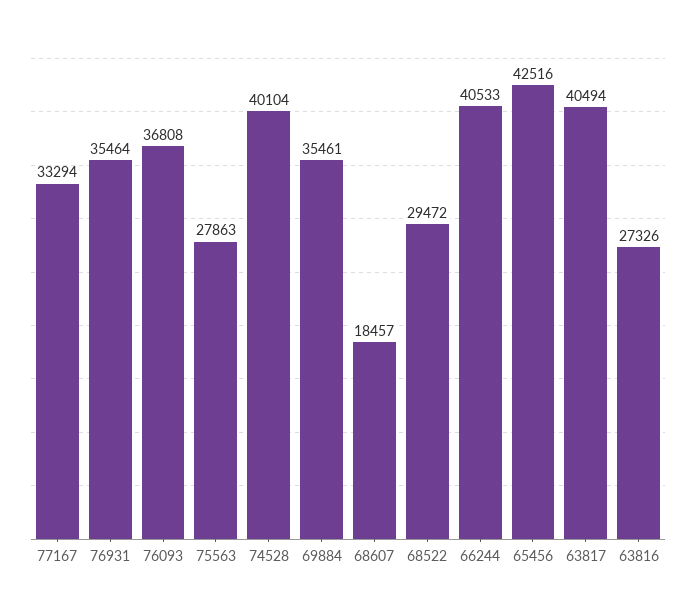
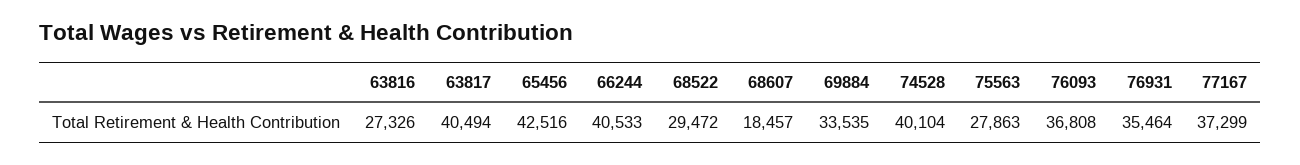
  {
-   "77167": 33294,
+   "77167": 37299,
    "76931": 35464,
    "76093": 36808,
    "75563": 27863,
    "74528": 40104,
-   "69884": 35461,
+   "69884": 33535,
    "68607": 18457,
    "68522": 29472,
    "66244": 40533,
    "65456": 42516,
    "63817": 40494,
    "63816": 27326
  }

